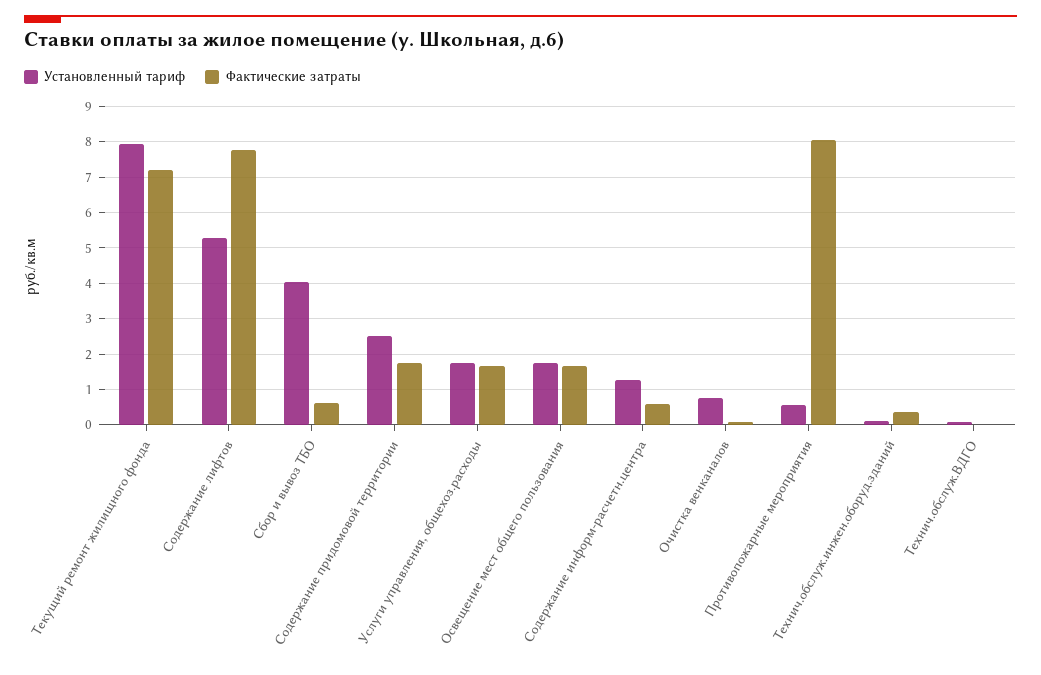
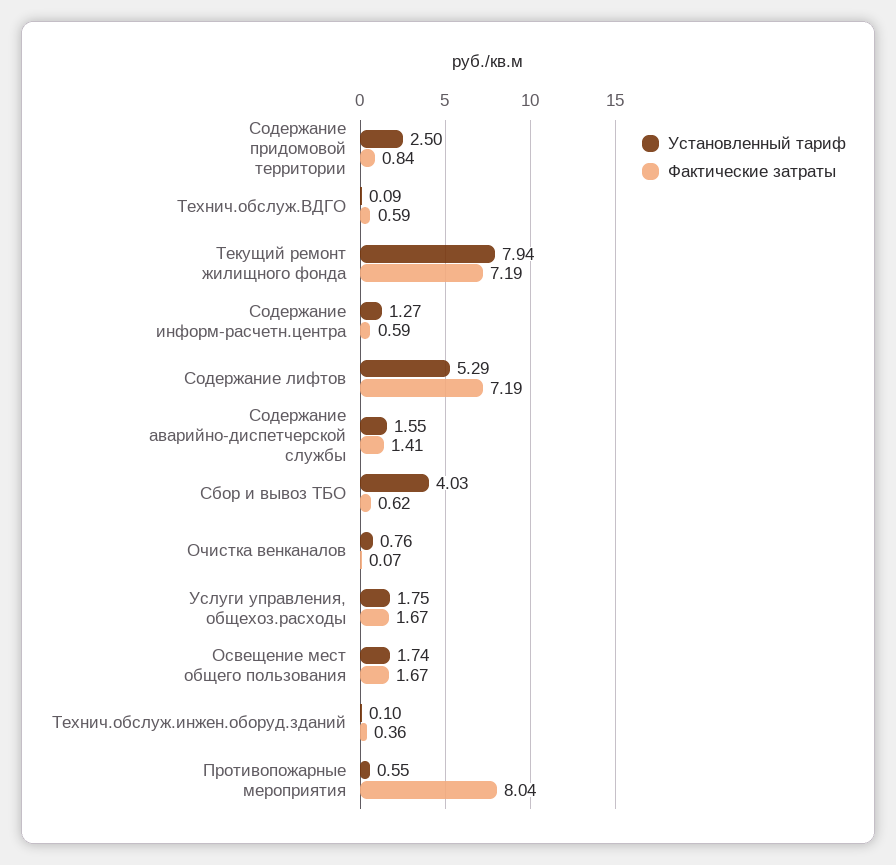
  {
    "Установленный тариф": {
      "Текущий ремонт жилищного фонда": 7.94,
      "Содержание лифтов": 5.29,
      "Сбор и вывоз ТБО": 4.03,
      "Содержание придомовой территории": 2.5,
      "Услуги управления, общехоз.расходы": 1.75,
      "Освещение мест общего пользования": 1.74,
      "Содержание информ-расчетн.центра": 1.27,
      "Очистка венканалов": 0.76,
      "Противопожарные мероприятия": 0.55,
      "Технич.обслуж.инжен.оборуд.зданий": 0.1,
-     "Технич.обслуж.ВДГО": 0.09
+     "Технич.обслуж.ВДГО": 0.09,
+     "Содержание аварийно-диспетчерской службы": 1.55
    },
    "Фактические затраты": {
      "Текущий ремонт жилищного фонда": 7.19,
-     "Содержание лифтов": 7.8,
+     "Содержание лифтов": 7.19,
      "Сбор и вывоз ТБО": 0.62,
-     "Содержание придомовой территории": 1.8,
+     "Содержание придомовой территории": 0.84,
      "Услуги управления, общехоз.расходы": 1.67,
      "Освещение мест общего пользования": 1.67,
      "Содержание информ-расчетн.центра": 0.59,
      "Очистка венканалов": 0.07,
      "Противопожарные мероприятия": 8.04,
      "Технич.обслуж.инжен.оборуд.зданий": 0.36,
-     "Технич.обслуж.ВДГО": 0
+     "Технич.обслуж.ВДГО": 0.59,
+     "Содержание аварийно-диспетчерской службы": 1.41
    }
  }

